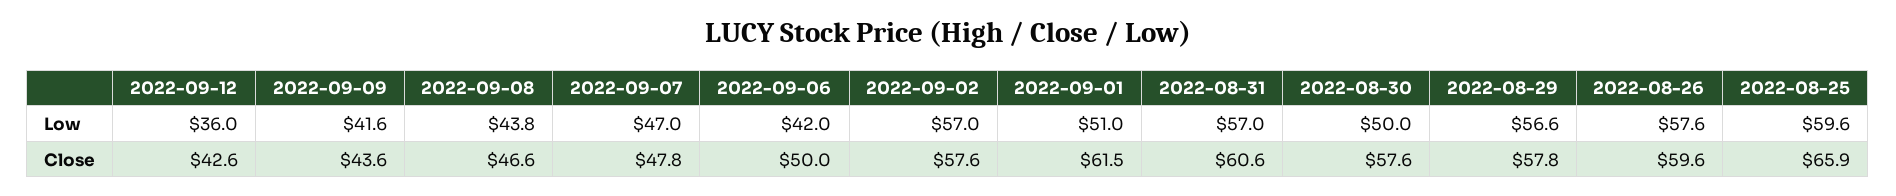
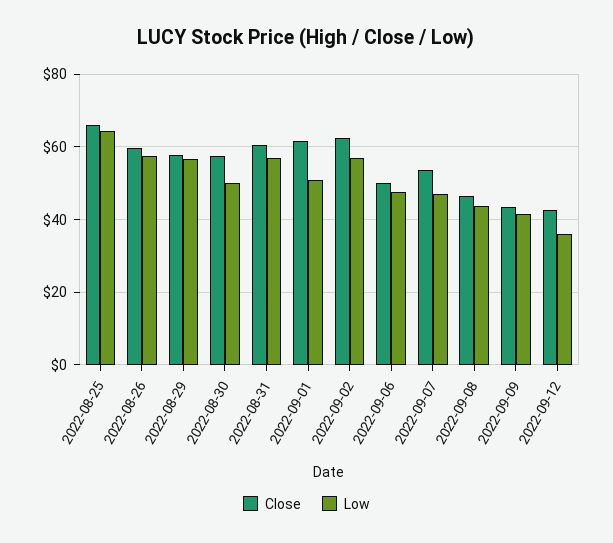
  {
    "Low": {
      "2022-09-12": 36,
      "2022-09-09": 41.6,
      "2022-09-08": 43.8,
      "2022-09-07": 47,
-     "2022-09-06": 42,
+     "2022-09-06": 48,
      "2022-09-02": 57,
      "2022-09-01": 51,
      "2022-08-31": 57,
      "2022-08-30": 50,
      "2022-08-29": 56.6,
      "2022-08-26": 57.6,
-     "2022-08-25": 59.6
+     "2022-08-25": 64
    },
    "Close": {
      "2022-09-12": 42.6,
      "2022-09-09": 43.6,
      "2022-09-08": 46.6,
-     "2022-09-07": 47.8,
+     "2022-09-07": 54,
      "2022-09-06": 50,
-     "2022-09-02": 57.6,
+     "2022-09-02": 62,
      "2022-09-01": 61.5,
      "2022-08-31": 60.6,
      "2022-08-30": 57.6,
      "2022-08-29": 57.8,
      "2022-08-26": 59.6,
      "2022-08-25": 65.9
    }
  }

